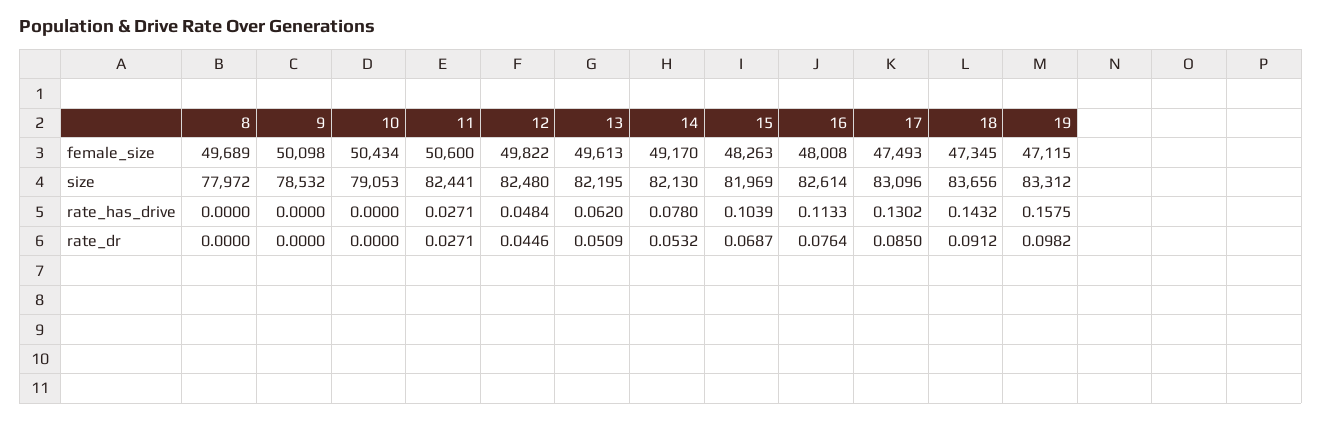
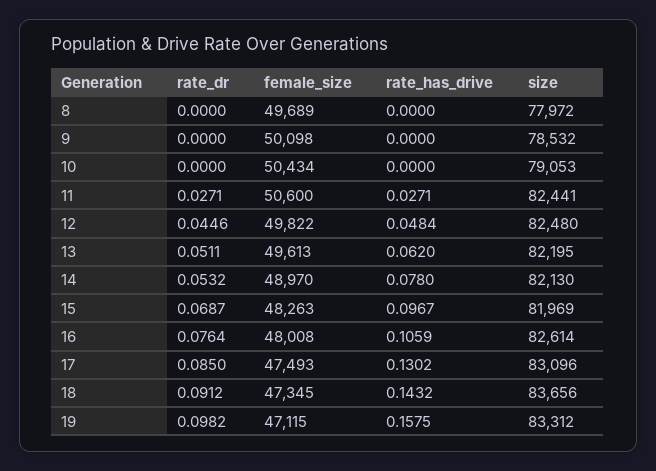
  {
    "8": {
      "female_size": 49689,
      "size": 77972,
      "rate_has_drive": 0,
      "rate_dr": 0
    },
    "9": {
      "female_size": 50098,
      "size": 78532,
      "rate_has_drive": 0,
      "rate_dr": 0
    },
    "10": {
      "female_size": 50434,
      "size": 79053,
      "rate_has_drive": 0,
      "rate_dr": 0
    },
    "11": {
      "female_size": 50600,
      "size": 82441,
      "rate_has_drive": 0.0271,
      "rate_dr": 0.0271
    },
    "12": {
      "female_size": 49822,
      "size": 82480,
      "rate_has_drive": 0.0484,
      "rate_dr": 0.0446
    },
    "13": {
      "female_size": 49613,
      "size": 82195,
      "rate_has_drive": 0.062,
-     "rate_dr": 0.0509
+     "rate_dr": 0.0511
    },
    "14": {
-     "female_size": 49170,
+     "female_size": 48970,
      "size": 82130,
      "rate_has_drive": 0.078,
      "rate_dr": 0.0532
    },
    "15": {
      "female_size": 48263,
      "size": 81969,
-     "rate_has_drive": 0.1039,
+     "rate_has_drive": 0.0967,
      "rate_dr": 0.0687
    },
    "16": {
      "female_size": 48008,
      "size": 82614,
-     "rate_has_drive": 0.1133,
+     "rate_has_drive": 0.1059,
      "rate_dr": 0.0764
    },
    "17": {
      "female_size": 47493,
      "size": 83096,
      "rate_has_drive": 0.1302,
      "rate_dr": 0.085
    },
    "18": {
      "female_size": 47345,
      "size": 83656,
      "rate_has_drive": 0.1432,
      "rate_dr": 0.0912
    },
    "19": {
      "female_size": 47115,
      "size": 83312,
      "rate_has_drive": 0.1575,
      "rate_dr": 0.0982
    }
  }

